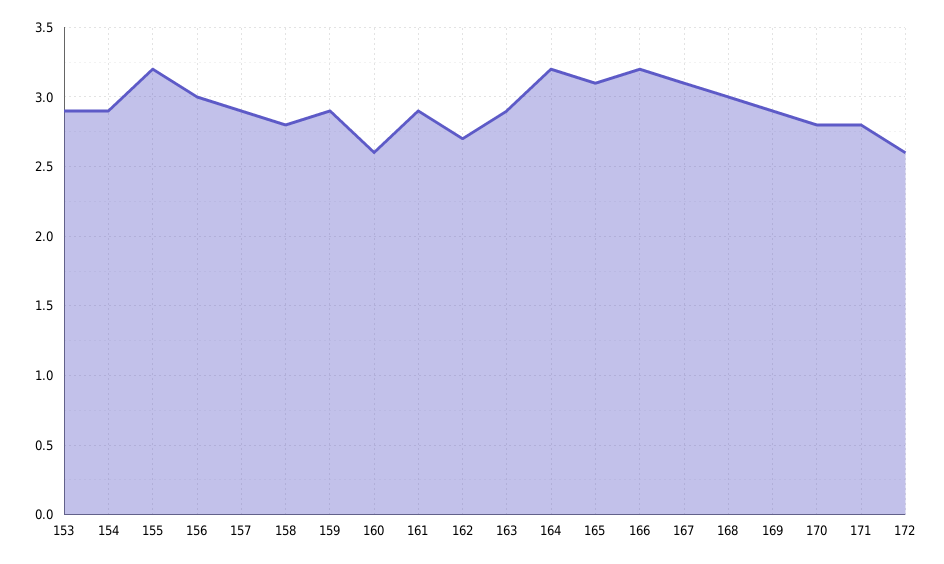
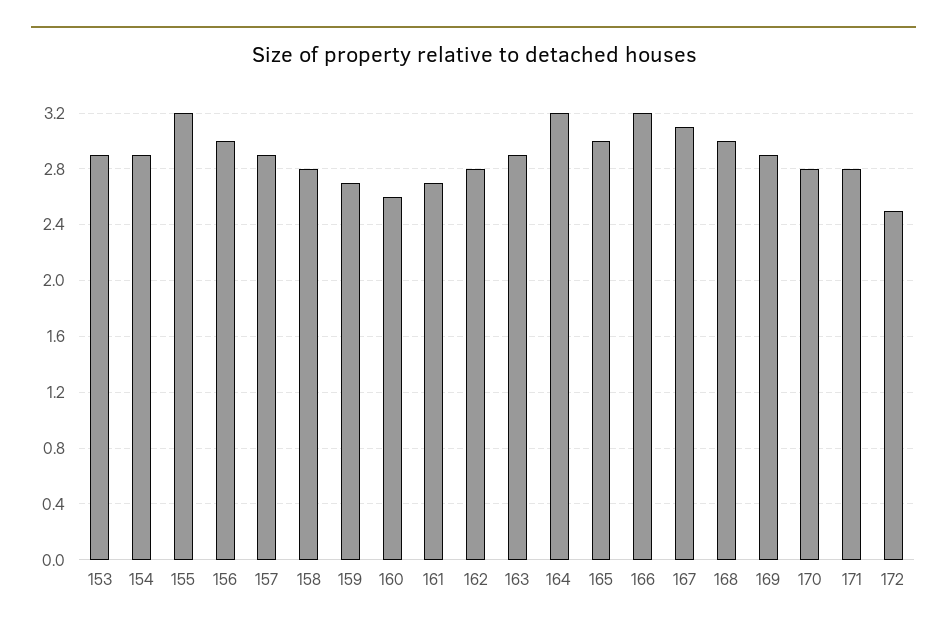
  {
    "153": 2.9,
    "154": 2.9,
    "155": 3.2,
    "156": 3,
    "157": 2.9,
    "158": 2.8,
-   "159": 2.9,
+   "159": 2.7,
    "160": 2.6,
-   "161": 2.9,
+   "161": 2.7,
-   "162": 2.7,
+   "162": 2.8,
    "163": 2.9,
    "164": 3.2,
-   "165": 3.1,
+   "165": 3,
    "166": 3.2,
    "167": 3.1,
    "168": 3,
    "169": 2.9,
    "170": 2.8,
    "171": 2.8,
-   "172": 2.6
+   "172": 2.5
  }

